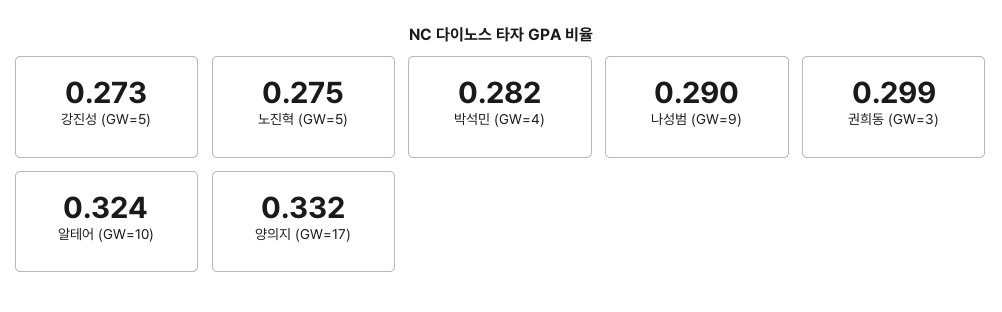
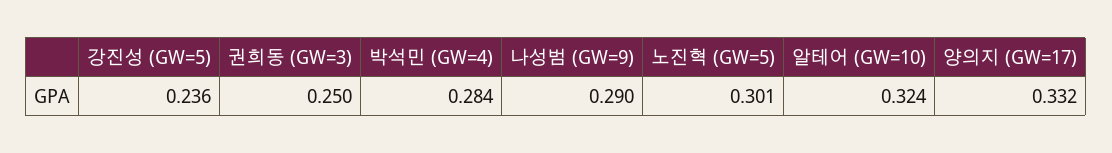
  {
-   "강진성 (GW=5)": 0.273,
+   "강진성 (GW=5)": 0.236,
-   "노진혁 (GW=5)": 0.275,
+   "노진혁 (GW=5)": 0.301,
-   "박석민 (GW=4)": 0.282,
+   "박석민 (GW=4)": 0.284,
    "나성범 (GW=9)": 0.29,
-   "권희동 (GW=3)": 0.299,
+   "권희동 (GW=3)": 0.25,
    "알테어 (GW=10)": 0.324,
    "양의지 (GW=17)": 0.332
  }

